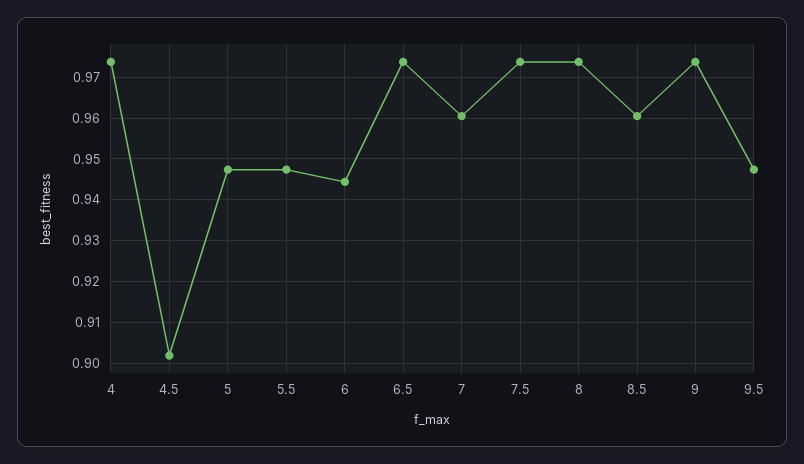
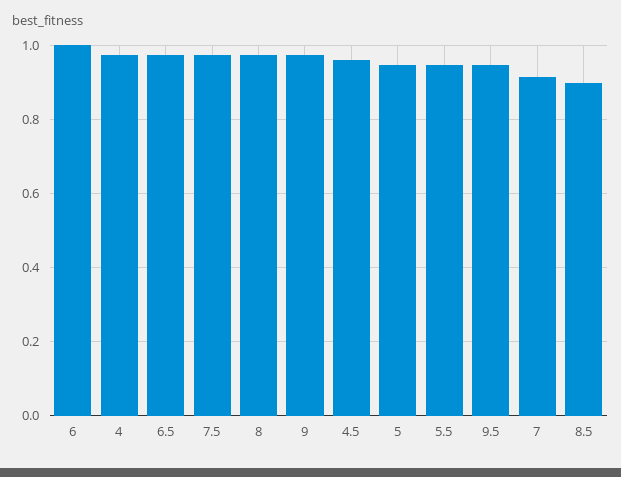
  {
    "4": 0.974,
-   "4.5": 0.902,
+   "4.5": 0.96,
    "5": 0.948,
    "5.5": 0.948,
-   "6": 0.944,
+   "6": 1,
    "6.5": 0.974,
-   "7": 0.96,
+   "7": 0.92,
    "7.5": 0.974,
    "8": 0.974,
-   "8.5": 0.96,
+   "8.5": 0.9,
    "9": 0.974,
    "9.5": 0.948
  }

